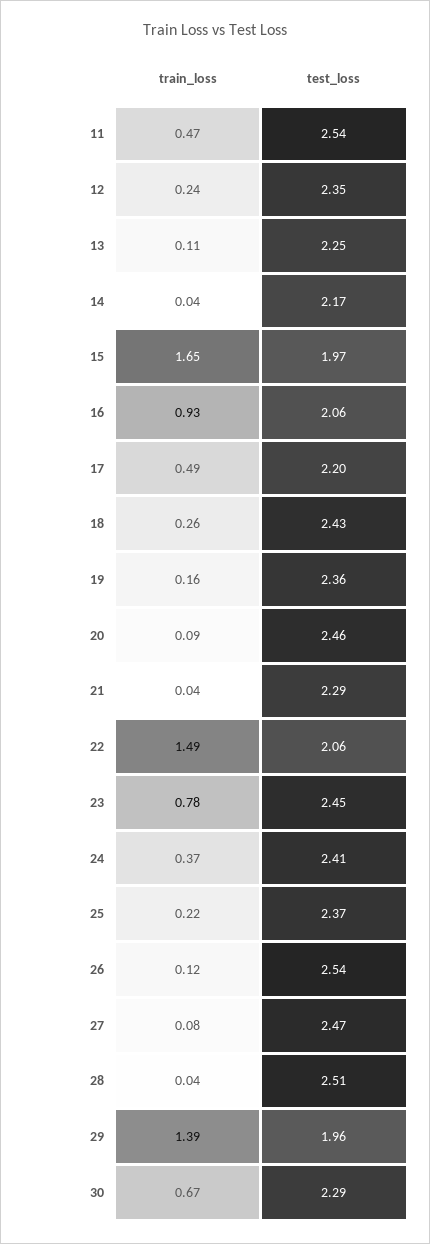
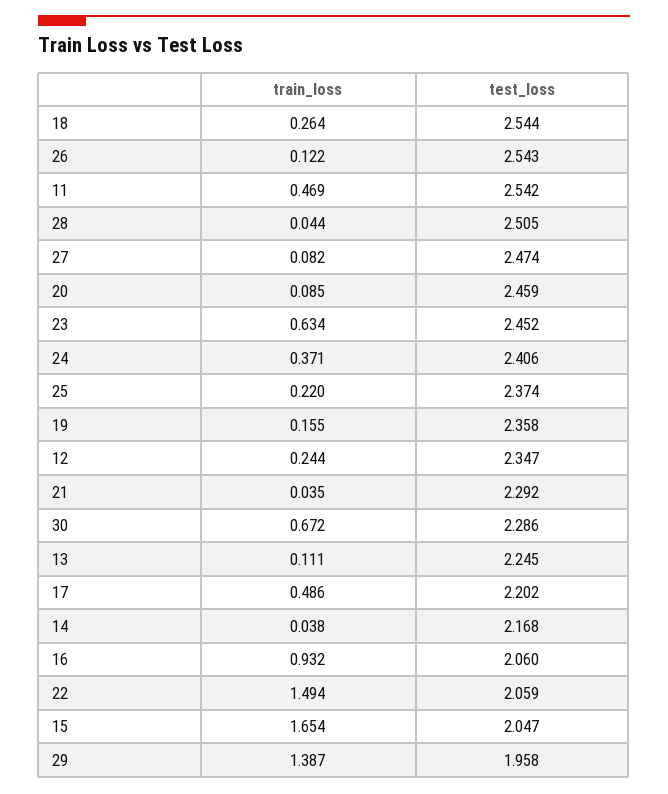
  {
    "train_loss": {
      "11": 0.469,
      "12": 0.244,
      "13": 0.111,
      "14": 0.038,
      "15": 1.654,
      "16": 0.932,
      "17": 0.486,
      "18": 0.264,
      "19": 0.155,
      "20": 0.085,
      "21": 0.035,
      "22": 1.494,
-     "23": 0.78,
+     "23": 0.634,
      "24": 0.371,
      "25": 0.22,
      "26": 0.122,
      "27": 0.082,
      "28": 0.044,
      "29": 1.387,
      "30": 0.672
    },
    "test_loss": {
      "11": 2.542,
      "12": 2.347,
      "13": 2.245,
      "14": 2.168,
-     "15": 1.97,
+     "15": 2.047,
      "16": 2.06,
      "17": 2.202,
-     "18": 2.43,
+     "18": 2.544,
      "19": 2.358,
      "20": 2.459,
      "21": 2.292,
      "22": 2.059,
      "23": 2.452,
      "24": 2.406,
      "25": 2.374,
      "26": 2.543,
      "27": 2.474,
      "28": 2.505,
      "29": 1.958,
      "30": 2.286
    }
  }

